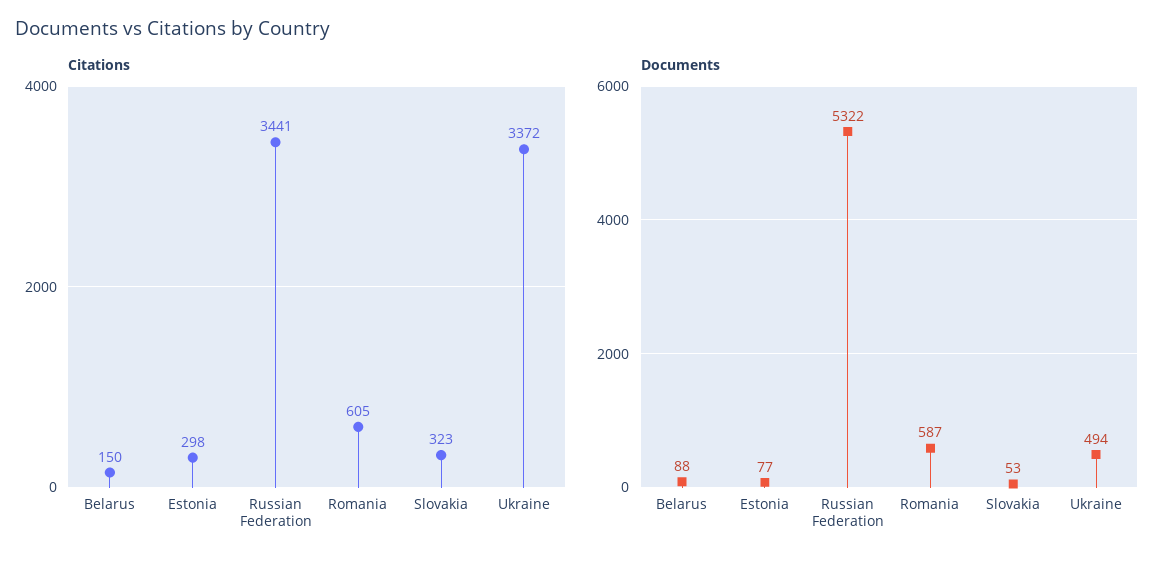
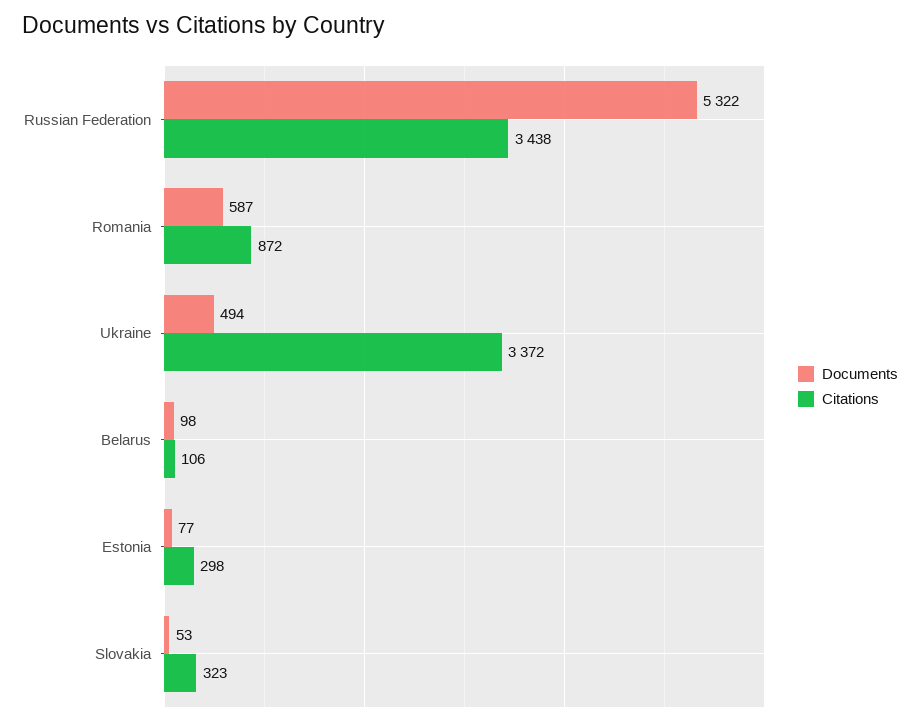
  {
    "Citations": {
-     "Belarus": 150,
+     "Belarus": 106,
      "Estonia": 298,
-     "Russian Federation": 3441,
+     "Russian Federation": 3438,
-     "Romania": 605,
+     "Romania": 872,
      "Slovakia": 323,
      "Ukraine": 3372
    },
    "Documents": {
-     "Belarus": 88,
+     "Belarus": 98,
      "Estonia": 77,
      "Russian Federation": 5322,
      "Romania": 587,
      "Slovakia": 53,
      "Ukraine": 494
    }
  }

